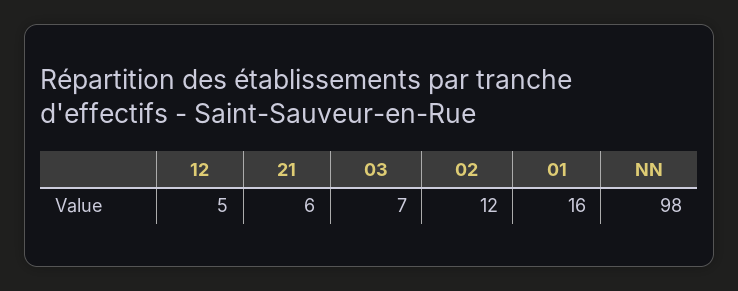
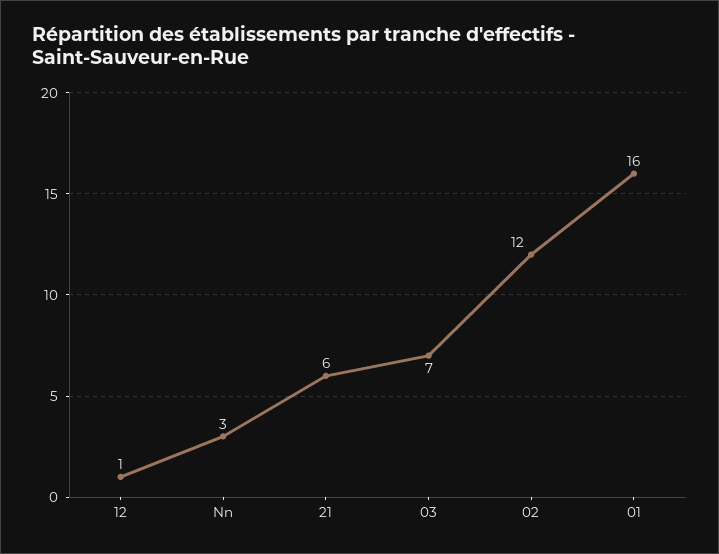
  {
-   "12": 5,
+   "12": 1,
    "21": 6,
    "03": 7,
    "02": 12,
    "01": 16,
-   "NN": 98
+   "NN": 3
  }

